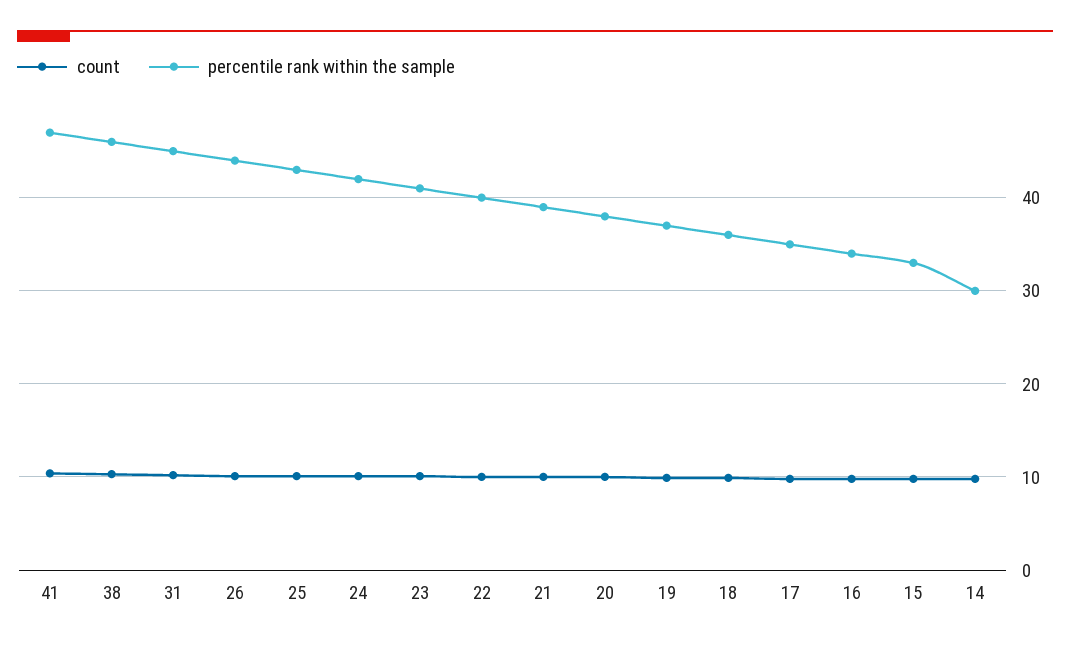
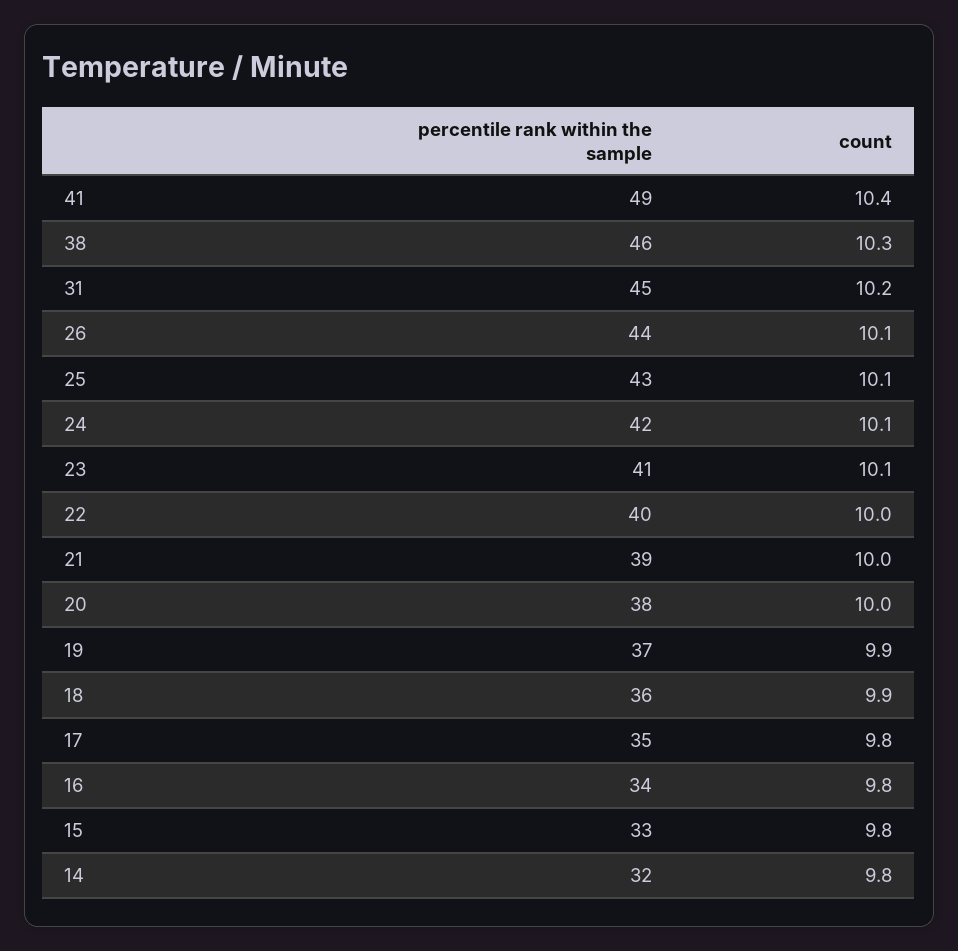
  {
    "count": {
      "41": 10.4,
      "38": 10.3,
      "31": 10.2,
      "26": 10.1,
      "25": 10.1,
      "24": 10.1,
      "23": 10.1,
      "22": 10,
      "21": 10,
      "20": 10,
      "19": 9.9,
      "18": 9.9,
      "17": 9.8,
      "16": 9.8,
      "15": 9.8,
      "14": 9.8
    },
    "percentile rank within the sample": {
-     "41": 47,
+     "41": 49,
      "38": 46,
      "31": 45,
      "26": 44,
      "25": 43,
      "24": 42,
      "23": 41,
      "22": 40,
      "21": 39,
      "20": 38,
      "19": 37,
      "18": 36,
      "17": 35,
      "16": 34,
      "15": 33,
-     "14": 30
+     "14": 32
    }
  }

